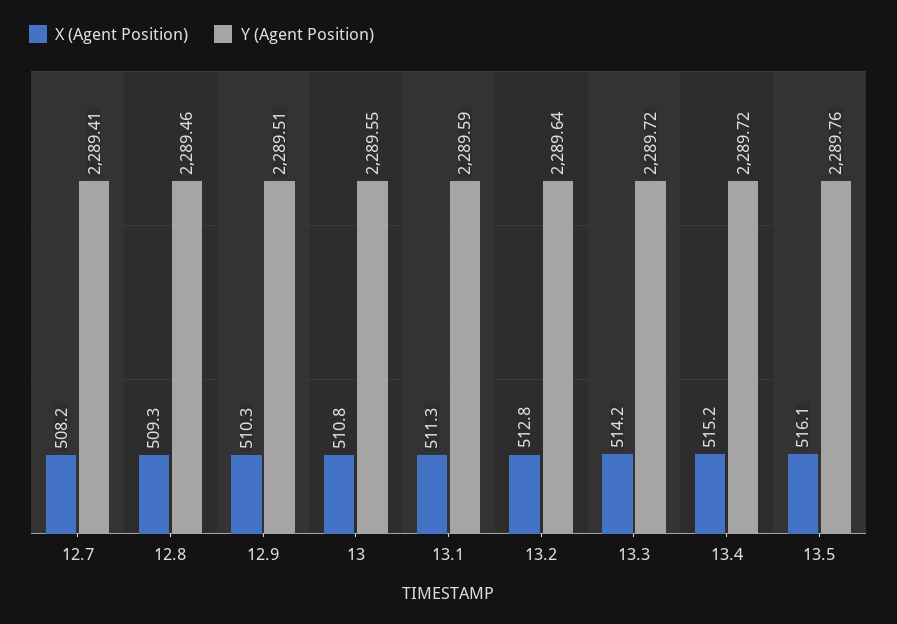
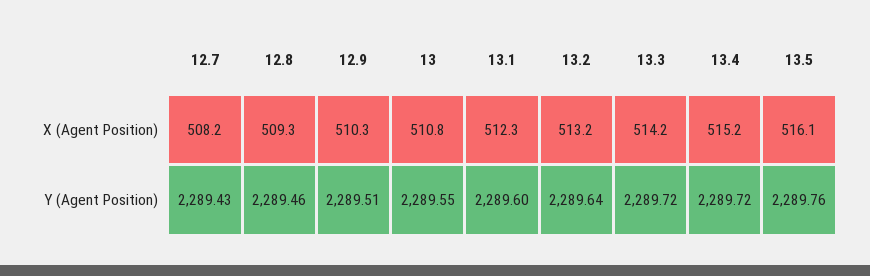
  {
    "X (Agent Position)": {
      "12.7": 508.2,
      "12.8": 509.3,
      "12.9": 510.3,
      "13": 510.8,
-     "13.1": 511.3,
+     "13.1": 512.3,
-     "13.2": 512.8,
+     "13.2": 513.2,
      "13.3": 514.2,
      "13.4": 515.2,
      "13.5": 516.1
    },
    "Y (Agent Position)": {
-     "12.7": 2289.41,
+     "12.7": 2289.43,
      "12.8": 2289.46,
      "12.9": 2289.51,
      "13": 2289.55,
-     "13.1": 2289.59,
+     "13.1": 2289.6,
      "13.2": 2289.64,
      "13.3": 2289.72,
      "13.4": 2289.72,
      "13.5": 2289.76
    }
  }

